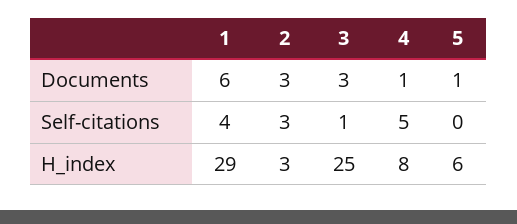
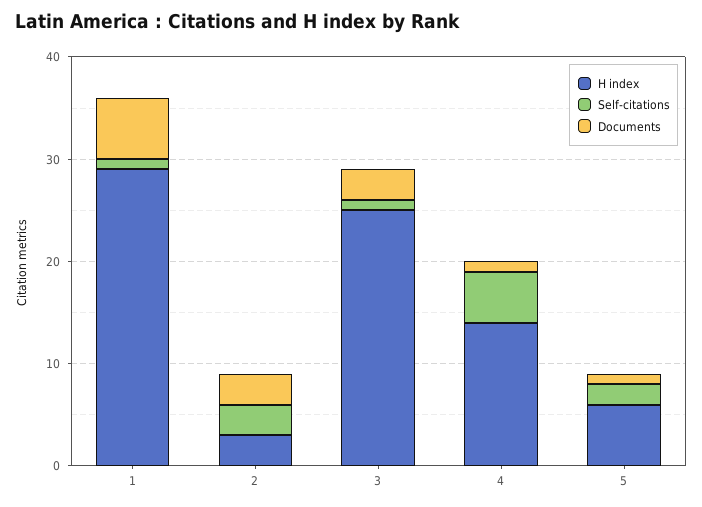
  {
    "Documents": {
      "1": 6,
      "2": 3,
      "3": 3,
      "4": 1,
      "5": 1
    },
    "Self-citations": {
-     "1": 4,
+     "1": 1,
      "2": 3,
      "3": 1,
      "4": 5,
-     "5": 0
+     "5": 2
    },
    "H_index": {
      "1": 29,
      "2": 3,
      "3": 25,
-     "4": 8,
+     "4": 14,
      "5": 6
    }
  }

